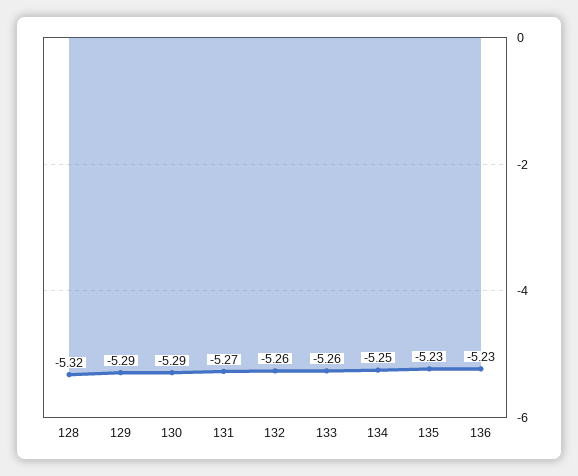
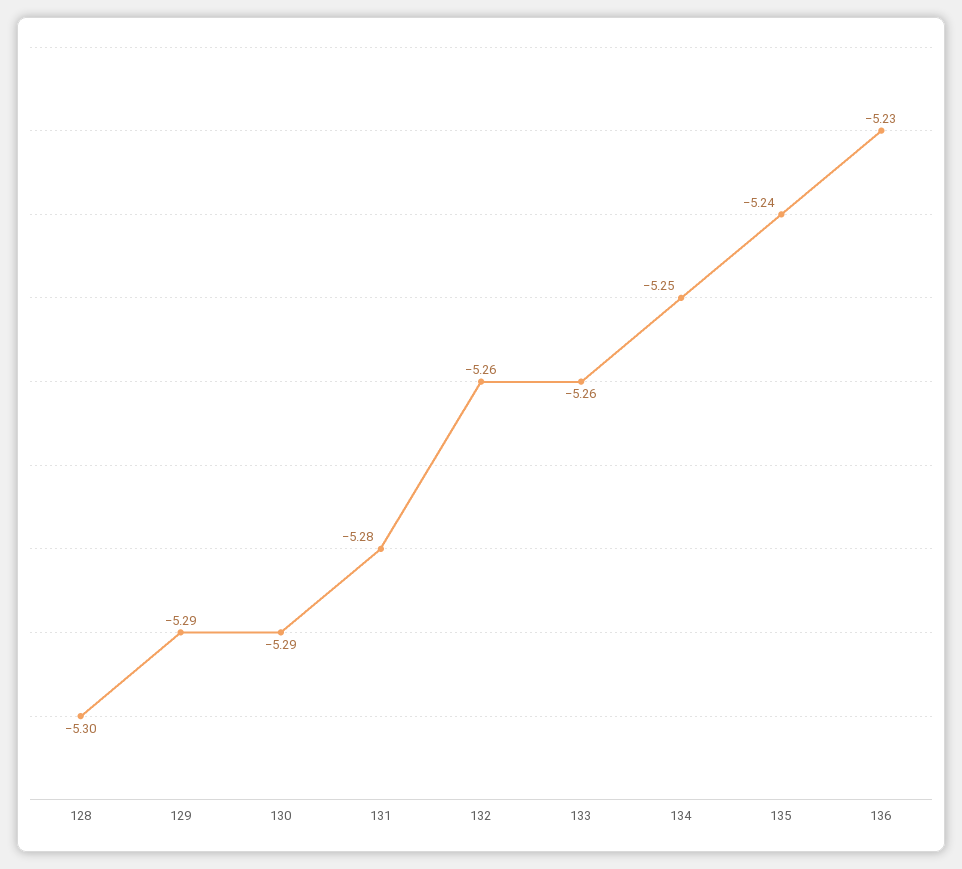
  {
-   "128": -5.32,
+   "128": -5.3,
    "129": -5.29,
    "130": -5.29,
-   "131": -5.27,
+   "131": -5.28,
    "132": -5.26,
    "133": -5.26,
    "134": -5.25,
-   "135": -5.23,
+   "135": -5.24,
    "136": -5.23
  }

